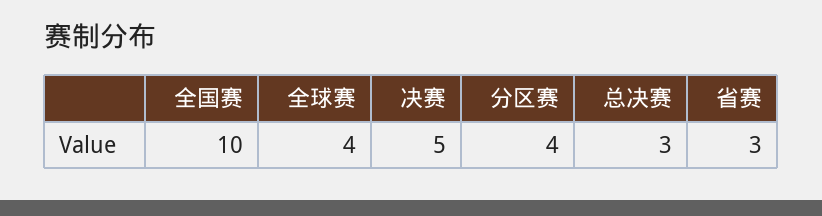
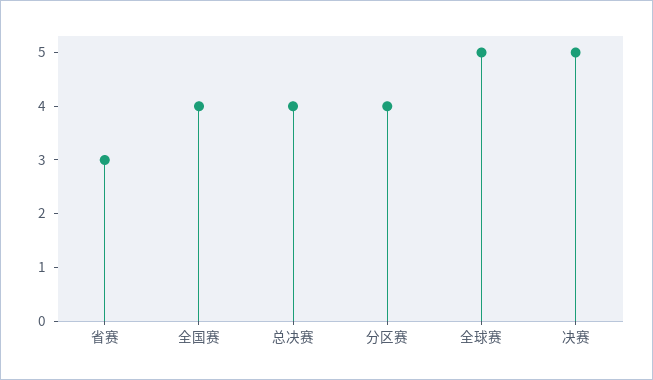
  {
-   "全国赛": 10,
+   "全国赛": 4,
-   "全球赛": 4,
+   "全球赛": 5,
    "决赛": 5,
    "分区赛": 4,
-   "总决赛": 3,
+   "总决赛": 4,
    "省赛": 3
  }

